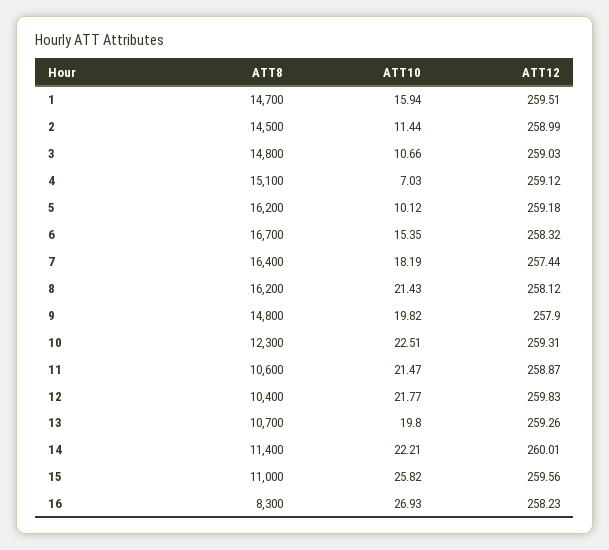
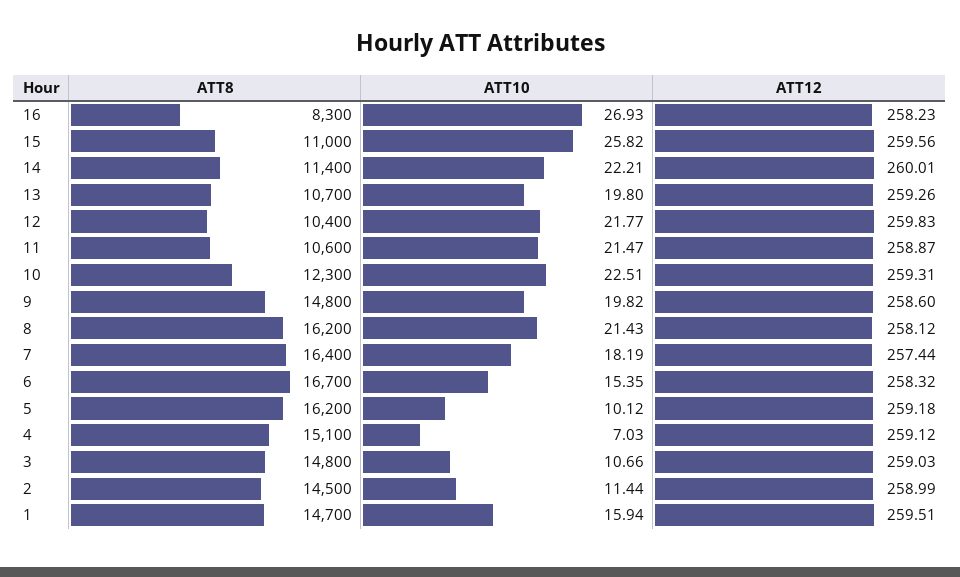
  {
    "ATT8": {
      "1": 14700,
      "2": 14500,
      "3": 14800,
      "4": 15100,
      "5": 16200,
      "6": 16700,
      "7": 16400,
      "8": 16200,
      "9": 14800,
      "10": 12300,
      "11": 10600,
      "12": 10400,
      "13": 10700,
      "14": 11400,
      "15": 11000,
      "16": 8300
    },
    "ATT10": {
      "1": 15.94,
      "2": 11.44,
      "3": 10.66,
      "4": 7.03,
      "5": 10.12,
      "6": 15.35,
      "7": 18.19,
      "8": 21.43,
      "9": 19.82,
      "10": 22.51,
      "11": 21.47,
      "12": 21.77,
      "13": 19.8,
      "14": 22.21,
      "15": 25.82,
      "16": 26.93
    },
    "ATT12": {
      "1": 259.51,
      "2": 258.99,
      "3": 259.03,
      "4": 259.12,
      "5": 259.18,
      "6": 258.32,
      "7": 257.44,
      "8": 258.12,
-     "9": 257.9,
+     "9": 258.6,
      "10": 259.31,
      "11": 258.87,
      "12": 259.83,
      "13": 259.26,
      "14": 260.01,
      "15": 259.56,
      "16": 258.23
    }
  }

